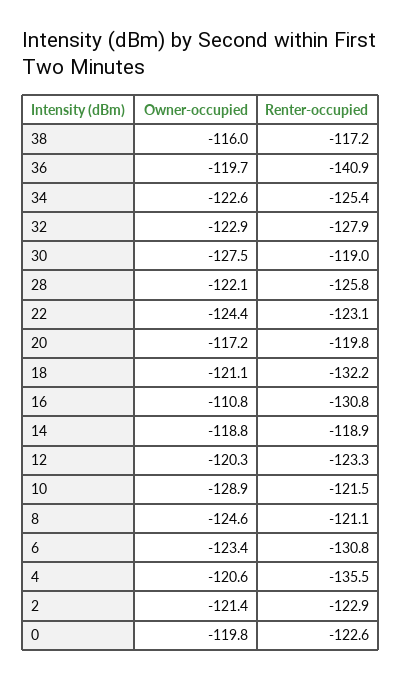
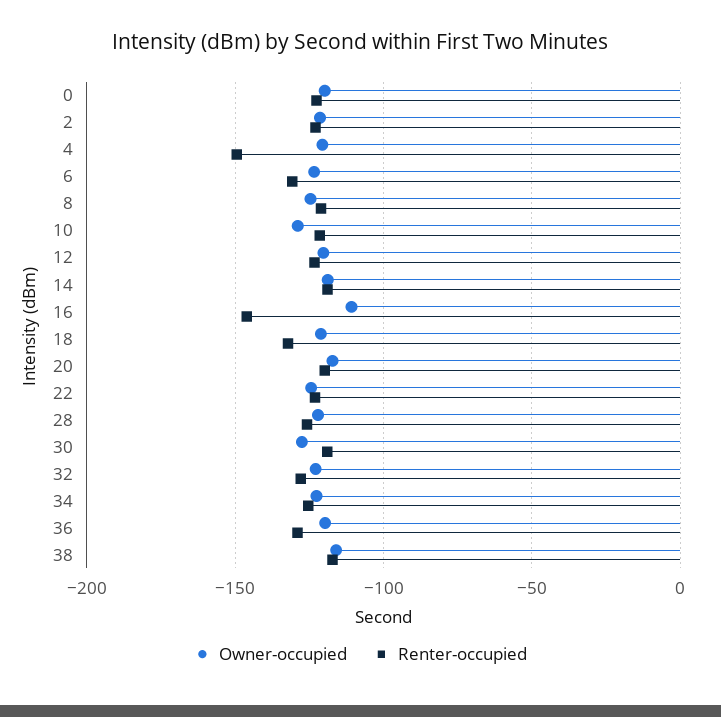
  {
    "Owner-occupied": {
      "38": -116,
      "36": -119.7,
      "34": -122.6,
      "32": -122.9,
      "30": -127.5,
      "28": -122.1,
      "22": -124.4,
      "20": -117.2,
      "18": -121.1,
      "16": -110.8,
      "14": -118.8,
      "12": -120.3,
      "10": -128.9,
      "8": -124.6,
      "6": -123.4,
      "4": -120.6,
      "2": -121.4,
      "0": -119.8
    },
    "Renter-occupied": {
      "38": -117.2,
-     "36": -140.9,
+     "36": -130,
      "34": -125.4,
      "32": -127.9,
      "30": -119,
      "28": -125.8,
      "22": -123.1,
      "20": -119.8,
      "18": -132.2,
-     "16": -130.8,
+     "16": -145,
      "14": -118.9,
      "12": -123.3,
      "10": -121.5,
      "8": -121.1,
      "6": -130.8,
-     "4": -135.5,
+     "4": -150,
      "2": -122.9,
      "0": -122.6
    }
  }

